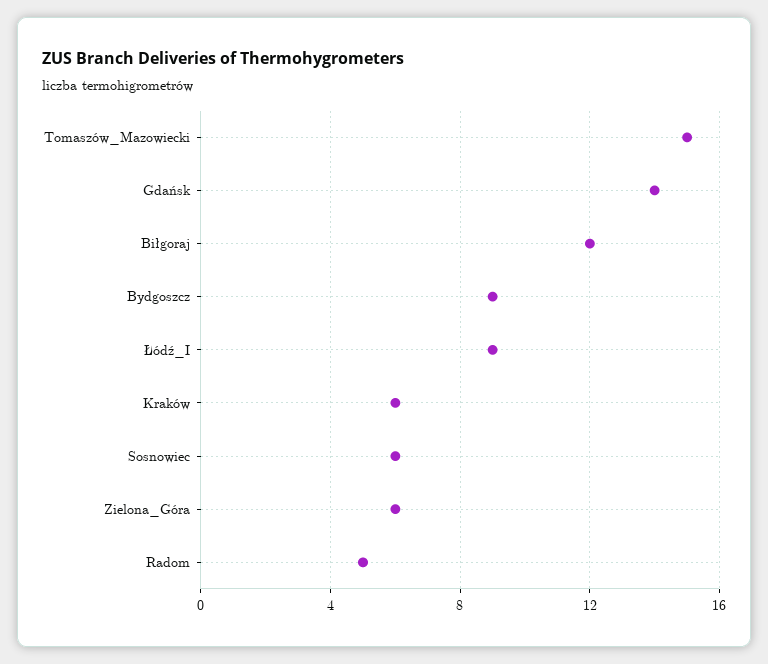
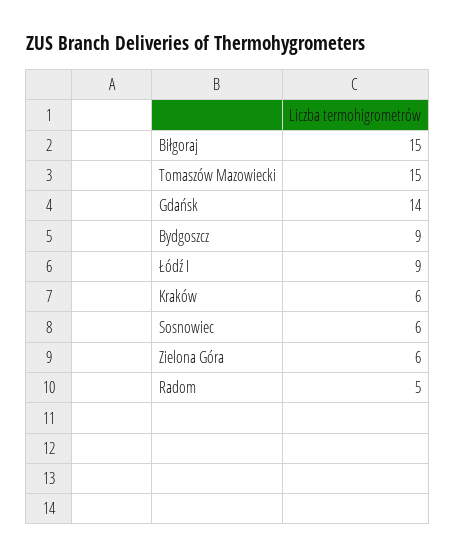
  {
    "Tomaszów_Mazowiecki": 15,
    "Gdańsk": 14,
-   "Biłgoraj": 12,
+   "Biłgoraj": 15,
    "Bydgoszcz": 9,
    "Łódź_I": 9,
    "Kraków": 6,
    "Sosnowiec": 6,
    "Zielona_Góra": 6,
    "Radom": 5
  }

